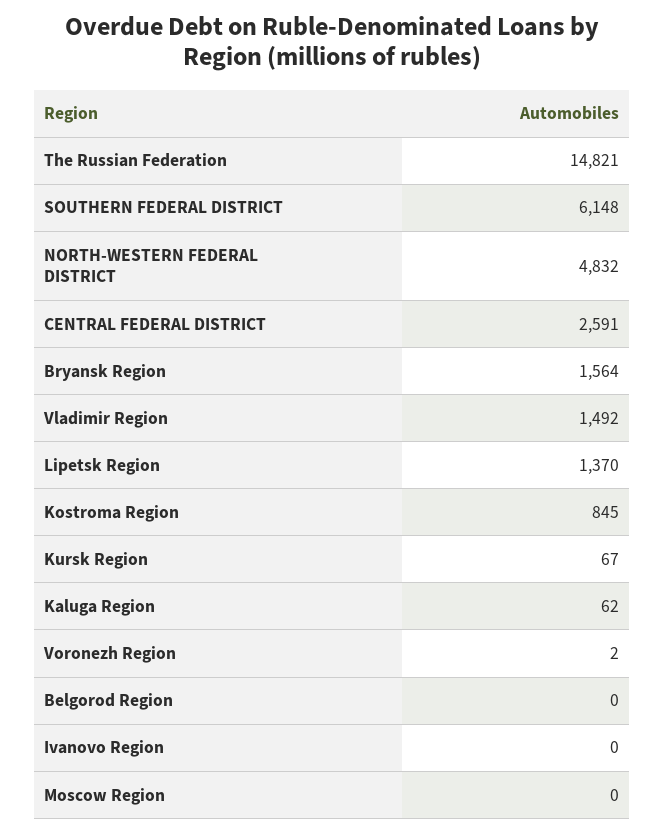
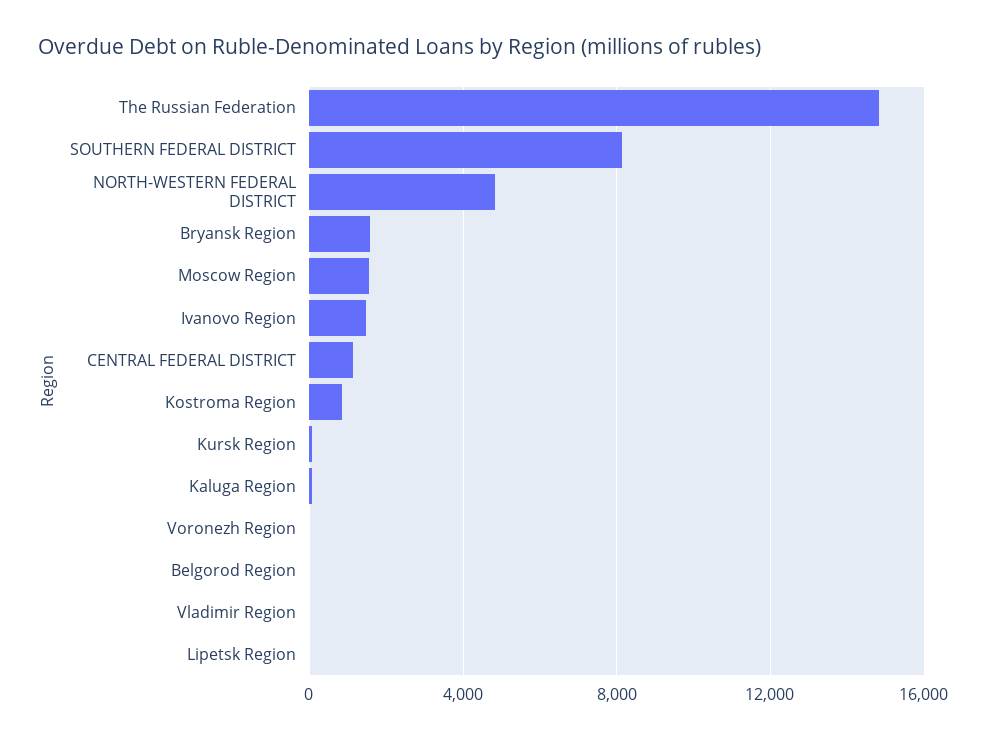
  {
    "The Russian Federation": 14821,
-   "SOUTHERN FEDERAL DISTRICT": 6148,
+   "SOUTHERN FEDERAL DISTRICT": 8000,
    "NORTH-WESTERN FEDERAL DISTRICT": 4832,
-   "CENTRAL FEDERAL DISTRICT": 2591,
+   "CENTRAL FEDERAL DISTRICT": 1000,
    "Bryansk Region": 1564,
-   "Vladimir Region": 1492,
+   "Vladimir Region": 0,
-   "Lipetsk Region": 1370,
+   "Lipetsk Region": 0,
    "Kostroma Region": 845,
    "Kursk Region": 67,
    "Kaluga Region": 62,
    "Voronezh Region": 2,
    "Belgorod Region": 0,
-   "Ivanovo Region": 0,
+   "Ivanovo Region": 1500,
-   "Moscow Region": 0
+   "Moscow Region": 1500
  }

